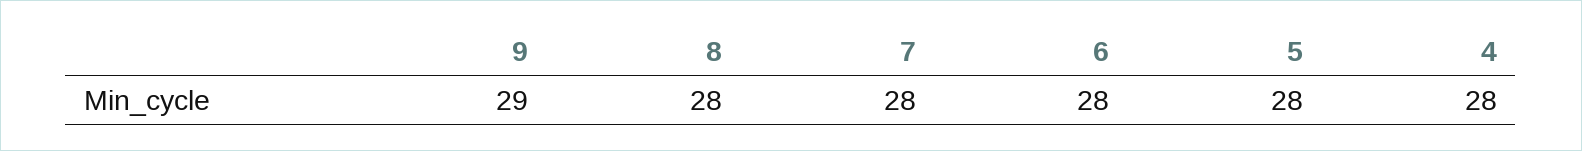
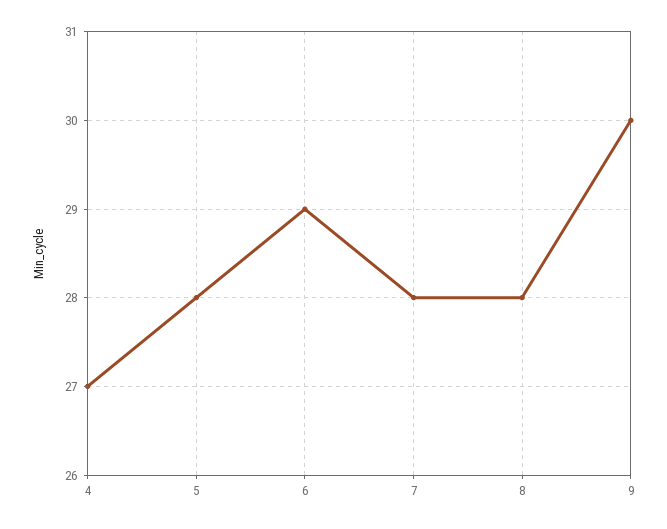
  {
-   "9": 29,
+   "9": 30,
    "8": 28,
    "7": 28,
-   "6": 28,
+   "6": 29,
    "5": 28,
-   "4": 28
+   "4": 27
  }

